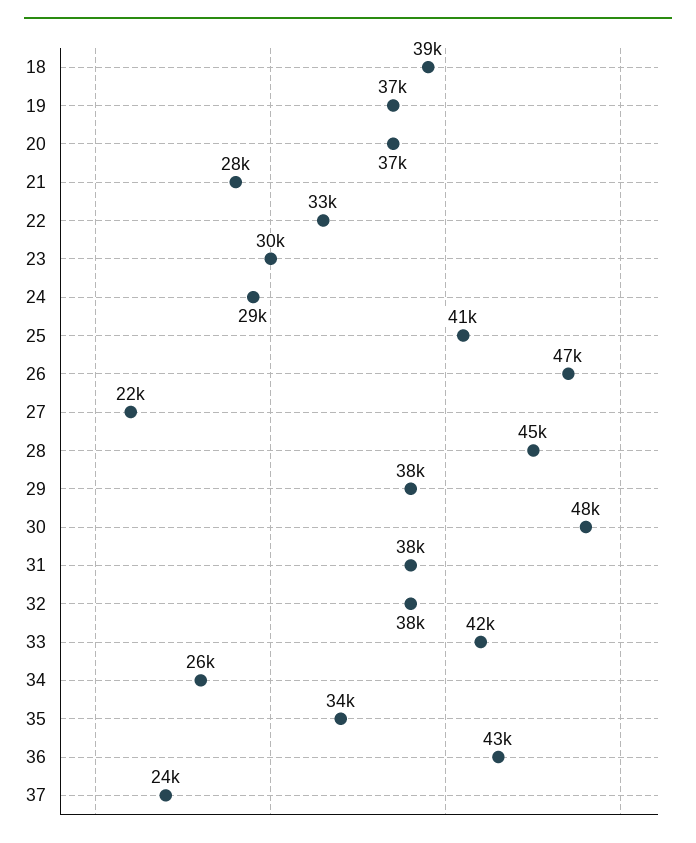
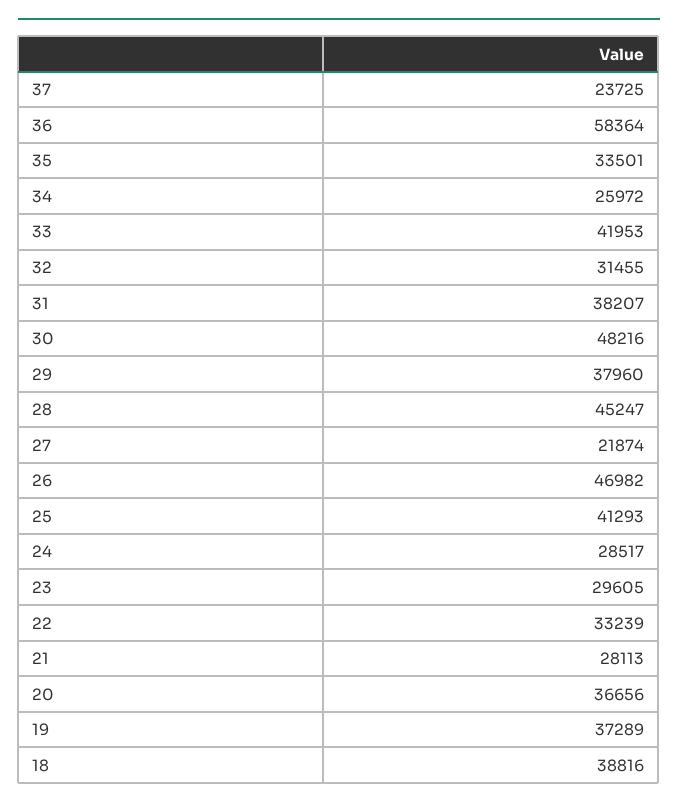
  {
    "18": 38816,
    "19": 37289,
    "20": 36656,
    "21": 28113,
    "22": 33239,
    "23": 29605,
    "24": 28517,
    "25": 41293,
    "26": 46982,
    "27": 21874,
    "28": 45247,
    "29": 37960,
    "30": 48216,
    "31": 38207,
-   "32": 38000,
+   "32": 31455,
    "33": 41953,
    "34": 25972,
    "35": 33501,
-   "36": 43000,
+   "36": 58364,
    "37": 23725
  }

